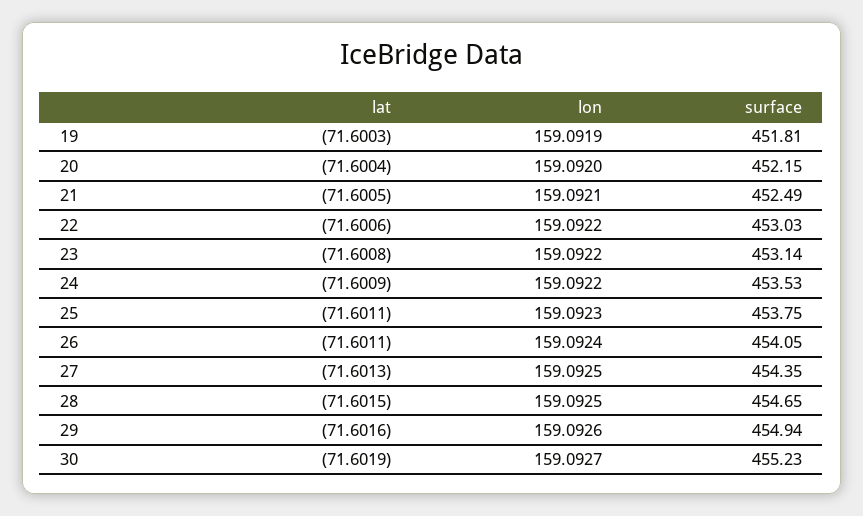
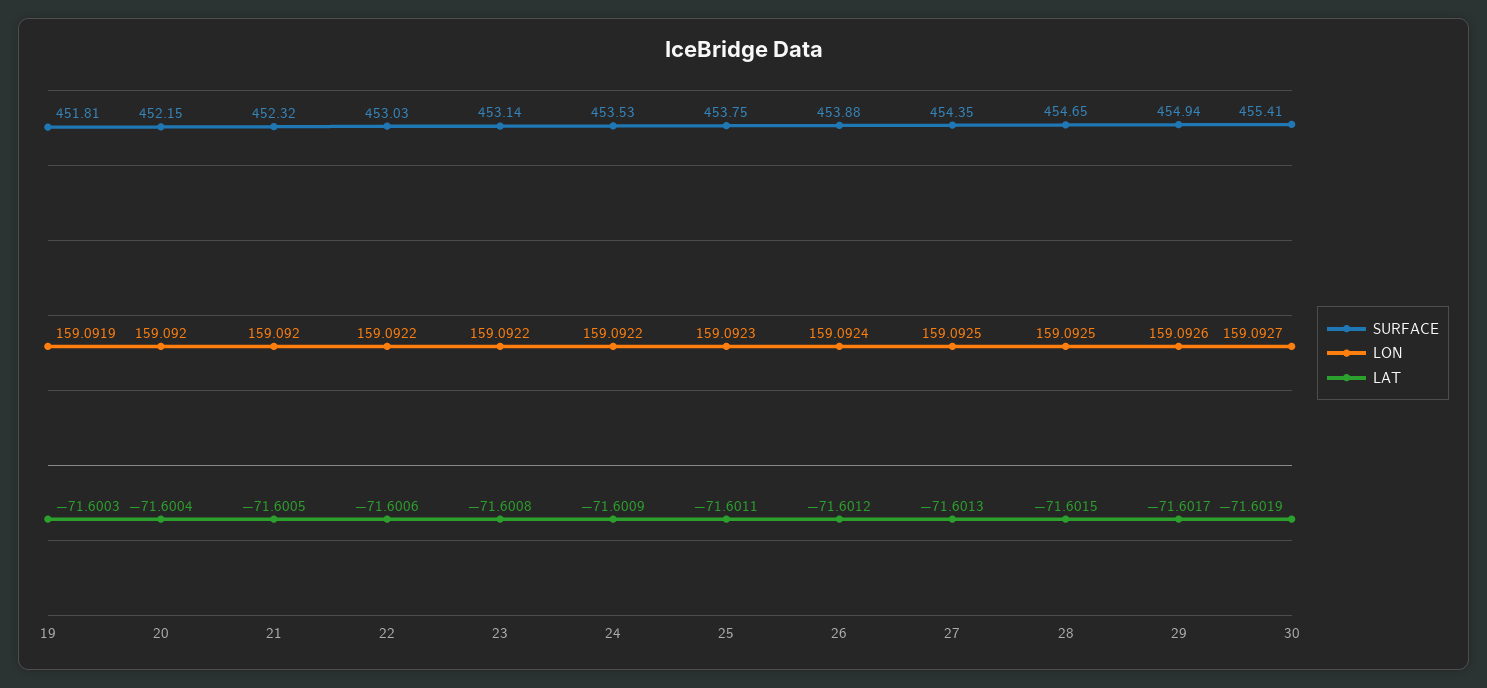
  {
    "lat": {
      "19": -71.6003,
      "20": -71.6004,
      "21": -71.6005,
      "22": -71.6006,
      "23": -71.6008,
      "24": -71.6009,
      "25": -71.6011,
-     "26": -71.6011,
+     "26": -71.6012,
      "27": -71.6013,
      "28": -71.6015,
-     "29": -71.6016,
+     "29": -71.6017,
      "30": -71.6019
    },
    "lon": {
      "19": 159.0919,
      "20": 159.092,
-     "21": 159.0921,
+     "21": 159.092,
      "22": 159.0922,
      "23": 159.0922,
      "24": 159.0922,
      "25": 159.0923,
      "26": 159.0924,
      "27": 159.0925,
      "28": 159.0925,
      "29": 159.0926,
      "30": 159.0927
    },
    "surface": {
      "19": 451.81,
      "20": 452.15,
-     "21": 452.49,
+     "21": 452.32,
      "22": 453.03,
      "23": 453.14,
      "24": 453.53,
      "25": 453.75,
-     "26": 454.05,
+     "26": 453.88,
      "27": 454.35,
      "28": 454.65,
      "29": 454.94,
-     "30": 455.23
+     "30": 455.41
    }
  }

